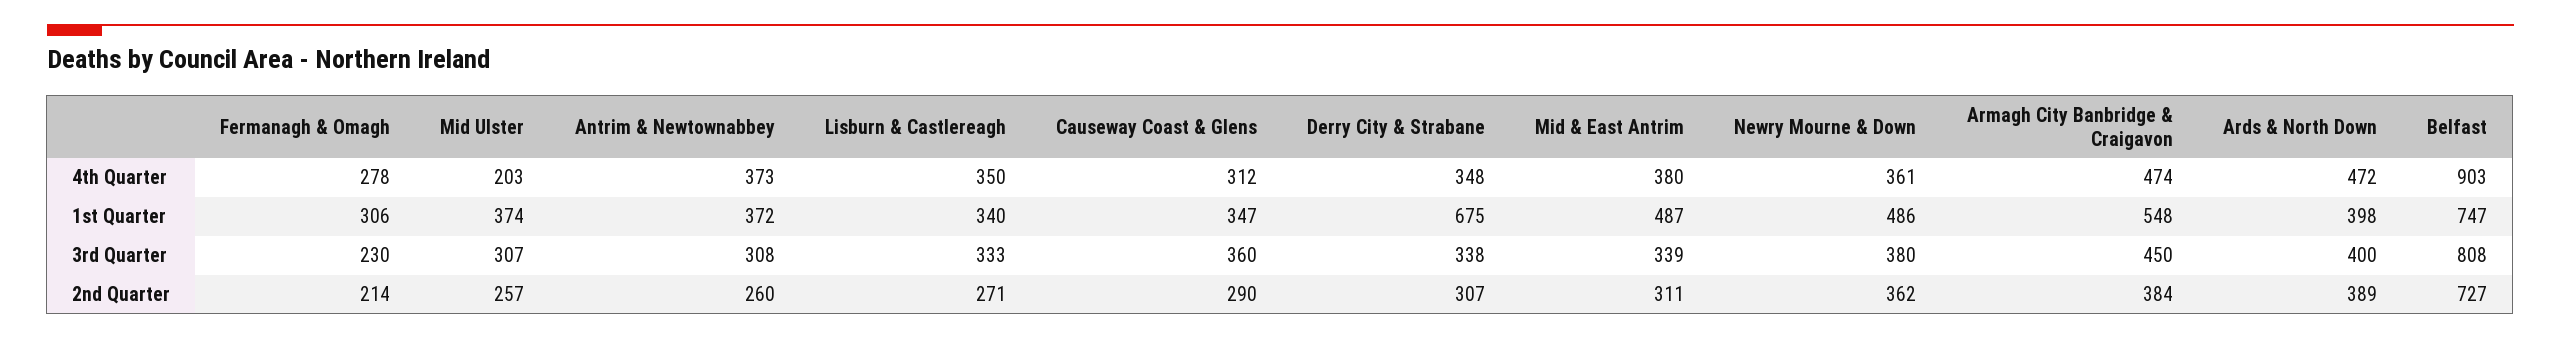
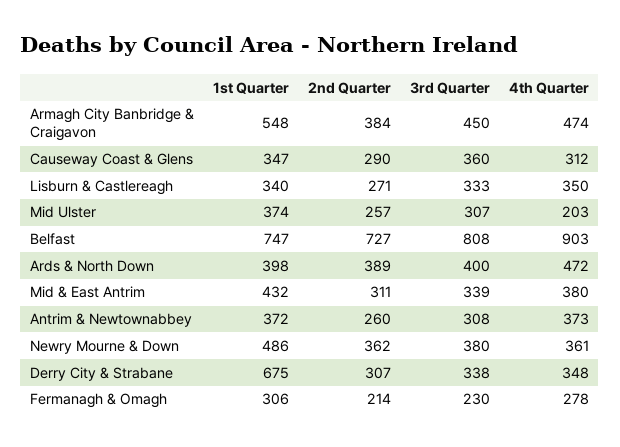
  {
    "Fermanagh & Omagh": {
      "4th Quarter": 278,
      "1st Quarter": 306,
      "3rd Quarter": 230,
      "2nd Quarter": 214
    },
    "Mid Ulster": {
      "4th Quarter": 203,
      "1st Quarter": 374,
      "3rd Quarter": 307,
      "2nd Quarter": 257
    },
    "Antrim & Newtownabbey": {
      "4th Quarter": 373,
      "1st Quarter": 372,
      "3rd Quarter": 308,
      "2nd Quarter": 260
    },
    "Lisburn & Castlereagh": {
      "4th Quarter": 350,
      "1st Quarter": 340,
      "3rd Quarter": 333,
      "2nd Quarter": 271
    },
    "Causeway Coast & Glens": {
      "4th Quarter": 312,
      "1st Quarter": 347,
      "3rd Quarter": 360,
      "2nd Quarter": 290
    },
    "Derry City & Strabane": {
      "4th Quarter": 348,
      "1st Quarter": 675,
      "3rd Quarter": 338,
      "2nd Quarter": 307
    },
    "Mid & East Antrim": {
      "4th Quarter": 380,
-     "1st Quarter": 487,
+     "1st Quarter": 432,
      "3rd Quarter": 339,
      "2nd Quarter": 311
    },
    "Newry Mourne & Down": {
      "4th Quarter": 361,
      "1st Quarter": 486,
      "3rd Quarter": 380,
      "2nd Quarter": 362
    },
    "Armagh City Banbridge & Craigavon": {
      "4th Quarter": 474,
      "1st Quarter": 548,
      "3rd Quarter": 450,
      "2nd Quarter": 384
    },
    "Ards & North Down": {
      "4th Quarter": 472,
      "1st Quarter": 398,
      "3rd Quarter": 400,
      "2nd Quarter": 389
    },
    "Belfast": {
      "4th Quarter": 903,
      "1st Quarter": 747,
      "3rd Quarter": 808,
      "2nd Quarter": 727
    }
  }

